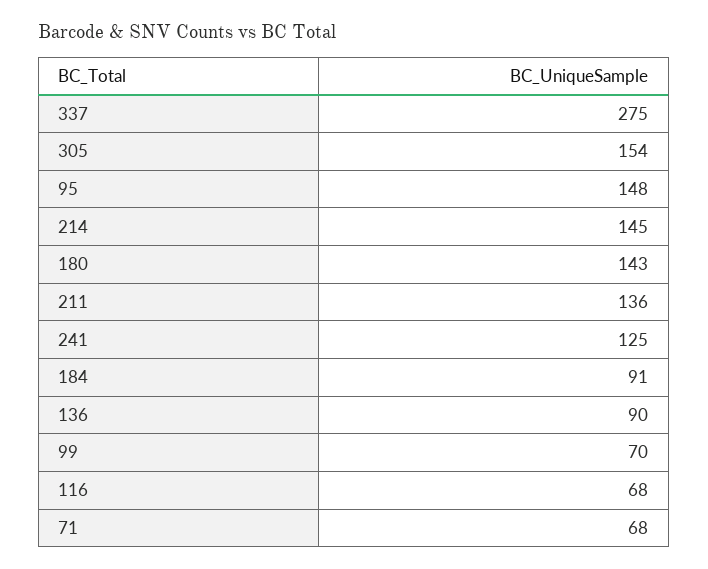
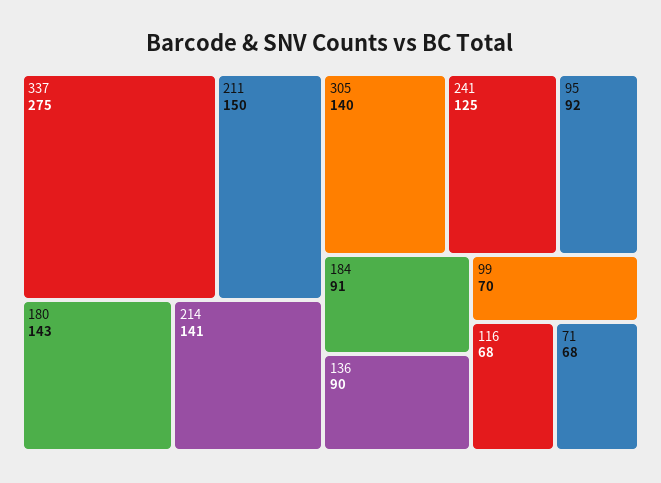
  {
    "337": 275,
-   "305": 154,
+   "305": 140,
-   "95": 148,
+   "95": 92,
-   "214": 145,
+   "214": 141,
    "180": 143,
-   "211": 136,
+   "211": 150,
    "241": 125,
    "184": 91,
    "136": 90,
    "99": 70,
    "116": 68,
    "71": 68
  }

